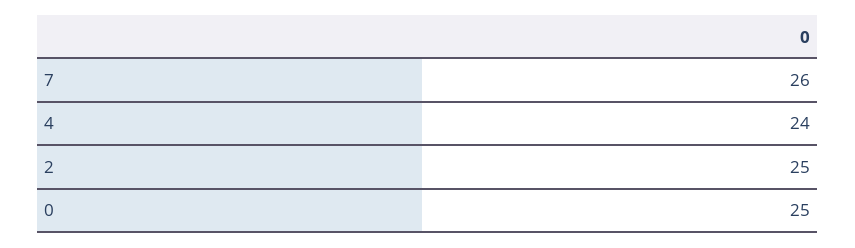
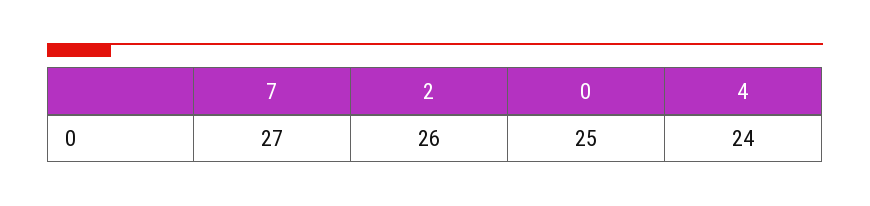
  {
-   "7": 26,
+   "7": 27,
    "4": 24,
-   "2": 25,
+   "2": 26,
    "0": 25
  }

